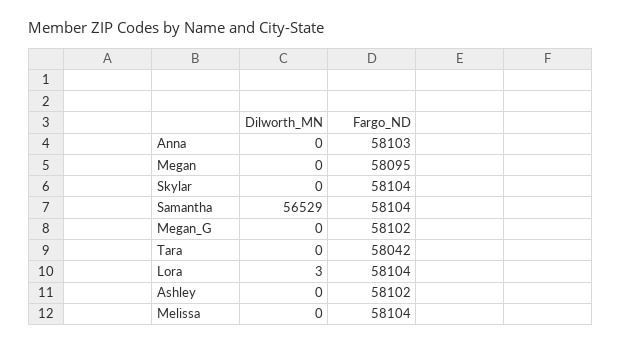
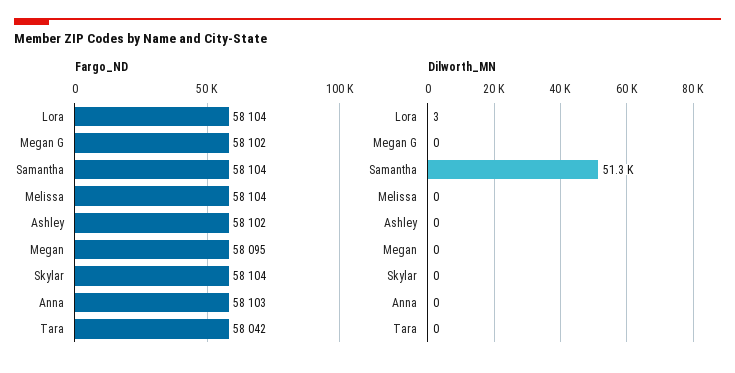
  {
    "Dilworth_MN": {
      "Anna": 0,
      "Megan": 0,
      "Skylar": 0,
-     "Samantha": 56529,
+     "Samantha": 51300,
      "Megan_G": 0,
      "Tara": 0,
      "Lora": 3,
      "Ashley": 0,
      "Melissa": 0
    },
    "Fargo_ND": {
      "Anna": 58103,
      "Megan": 58095,
      "Skylar": 58104,
      "Samantha": 58104,
      "Megan_G": 58102,
      "Tara": 58042,
      "Lora": 58104,
      "Ashley": 58102,
      "Melissa": 58104
    }
  }

